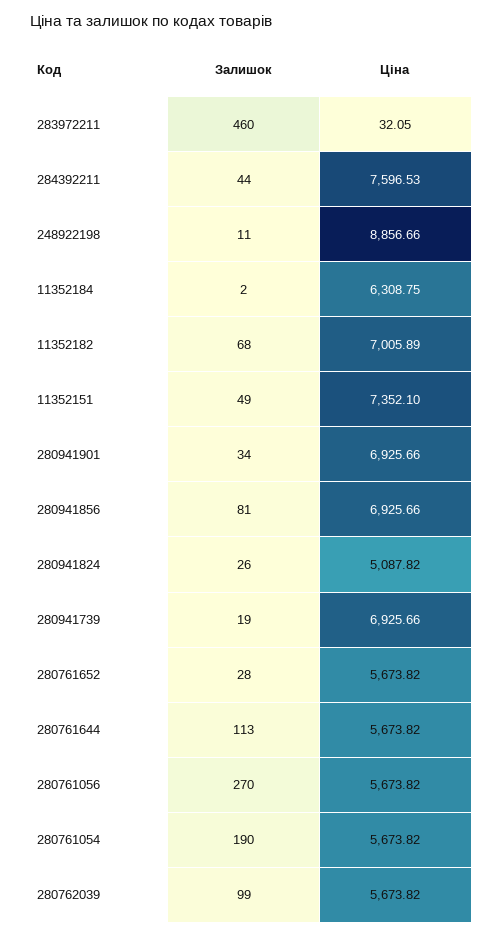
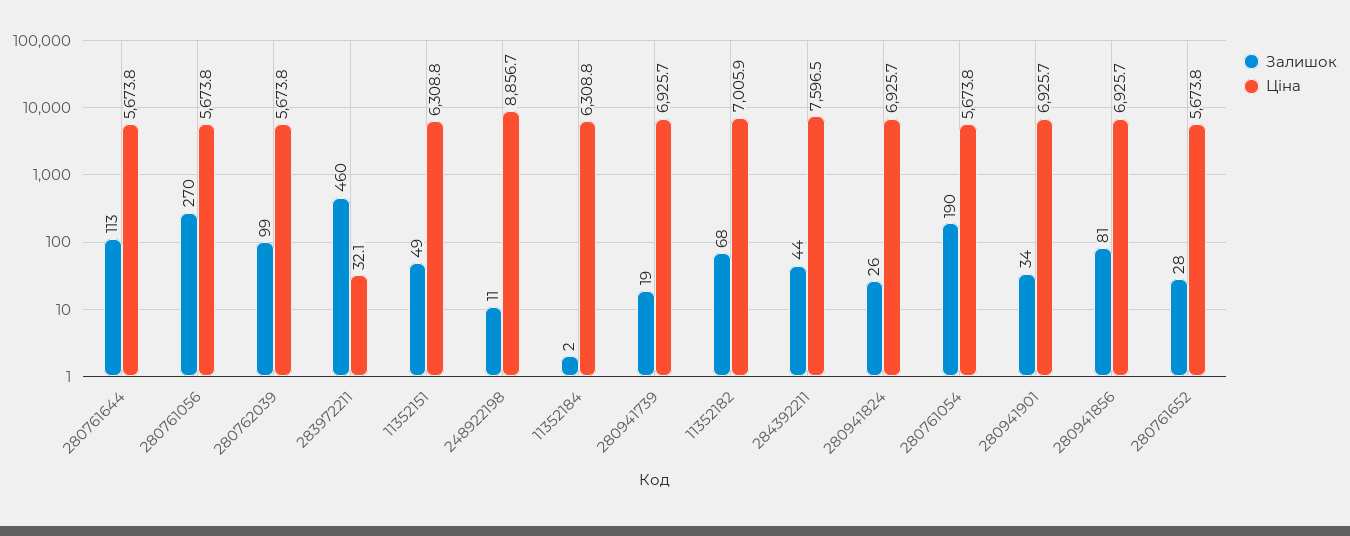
  {
    "Залишок": {
      "283972211": 460,
      "284392211": 44,
      "248922198": 11,
      "11352184": 2,
      "11352182": 68,
      "11352151": 49,
      "280941901": 34,
      "280941856": 81,
      "280941824": 26,
      "280941739": 19,
      "280761652": 28,
      "280761644": 113,
      "280761056": 270,
      "280761054": 190,
      "280762039": 99
    },
    "Ціна": {
      "283972211": 32.05,
      "284392211": 7596.53,
      "248922198": 8856.66,
      "11352184": 6308.75,
      "11352182": 7005.89,
-     "11352151": 7352.1,
+     "11352151": 6308.8,
      "280941901": 6925.66,
      "280941856": 6925.66,
-     "280941824": 5087.82,
+     "280941824": 6925.7,
      "280941739": 6925.66,
      "280761652": 5673.82,
      "280761644": 5673.82,
      "280761056": 5673.82,
      "280761054": 5673.82,
      "280762039": 5673.82
    }
  }

